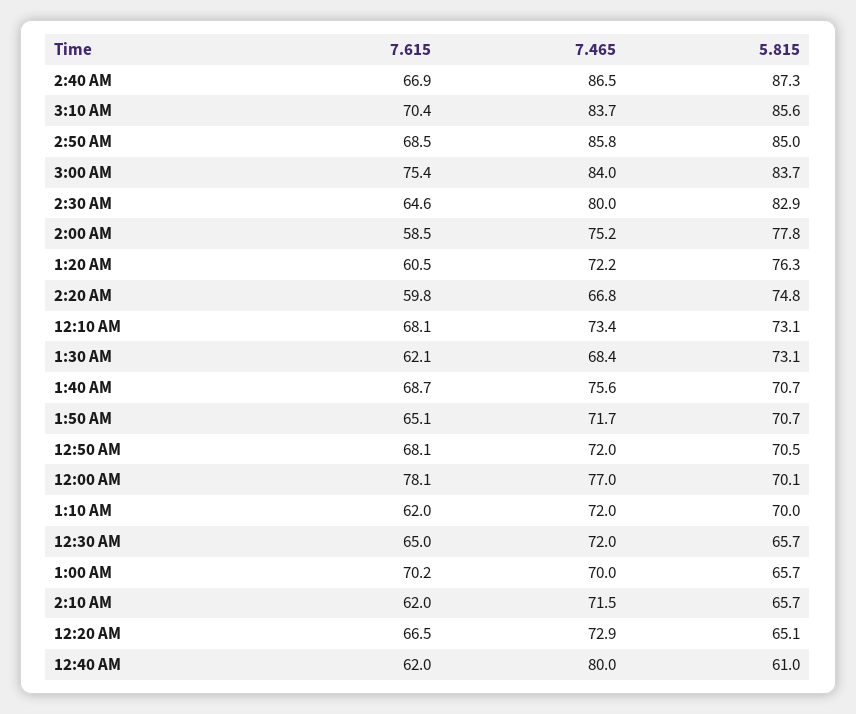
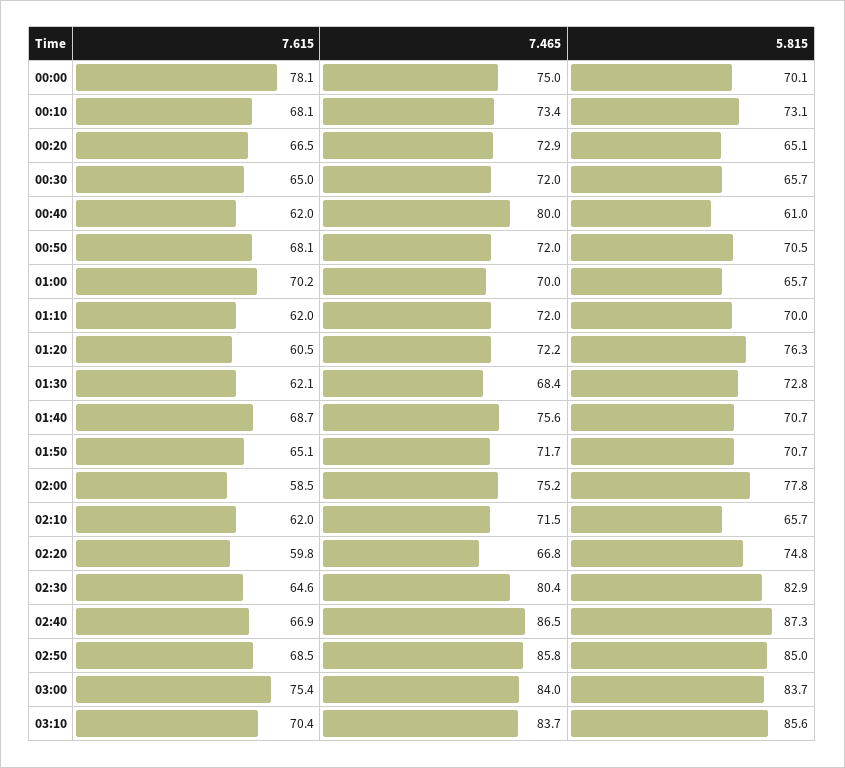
  {
    "7.615": {
      "2:40 AM": 66.9,
      "3:10 AM": 70.4,
      "2:50 AM": 68.5,
      "3:00 AM": 75.4,
      "2:30 AM": 64.6,
      "2:00 AM": 58.5,
      "1:20 AM": 60.5,
      "2:20 AM": 59.8,
      "12:10 AM": 68.1,
      "1:30 AM": 62.1,
      "1:40 AM": 68.7,
      "1:50 AM": 65.1,
      "12:50 AM": 68.1,
      "12:00 AM": 78.1,
      "1:10 AM": 62,
      "12:30 AM": 65,
      "1:00 AM": 70.2,
      "2:10 AM": 62,
      "12:20 AM": 66.5,
      "12:40 AM": 62
    },
    "7.465": {
      "2:40 AM": 86.5,
      "3:10 AM": 83.7,
      "2:50 AM": 85.8,
      "3:00 AM": 84,
-     "2:30 AM": 80,
+     "2:30 AM": 80.4,
      "2:00 AM": 75.2,
      "1:20 AM": 72.2,
      "2:20 AM": 66.8,
      "12:10 AM": 73.4,
      "1:30 AM": 68.4,
      "1:40 AM": 75.6,
      "1:50 AM": 71.7,
      "12:50 AM": 72,
-     "12:00 AM": 77,
+     "12:00 AM": 75,
      "1:10 AM": 72,
      "12:30 AM": 72,
      "1:00 AM": 70,
      "2:10 AM": 71.5,
      "12:20 AM": 72.9,
      "12:40 AM": 80
    },
    "5.815": {
      "2:40 AM": 87.3,
      "3:10 AM": 85.6,
      "2:50 AM": 85,
      "3:00 AM": 83.7,
      "2:30 AM": 82.9,
      "2:00 AM": 77.8,
      "1:20 AM": 76.3,
      "2:20 AM": 74.8,
      "12:10 AM": 73.1,
-     "1:30 AM": 73.1,
+     "1:30 AM": 72.8,
      "1:40 AM": 70.7,
      "1:50 AM": 70.7,
      "12:50 AM": 70.5,
      "12:00 AM": 70.1,
      "1:10 AM": 70,
      "12:30 AM": 65.7,
      "1:00 AM": 65.7,
      "2:10 AM": 65.7,
      "12:20 AM": 65.1,
      "12:40 AM": 61
    }
  }

